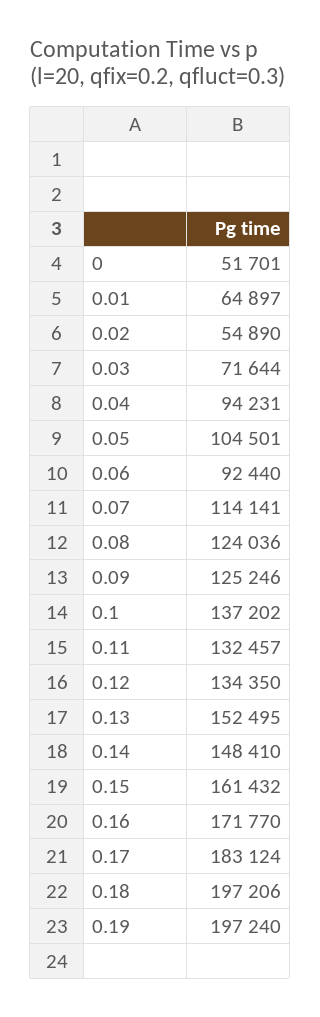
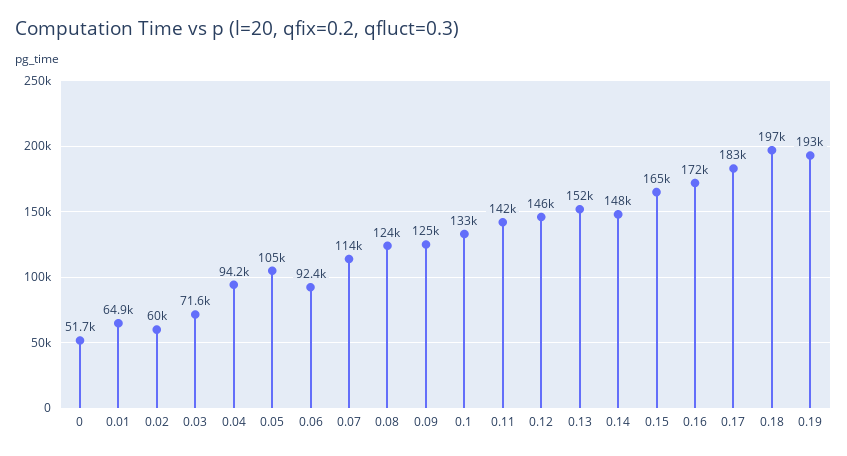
  {
    "0": 51701,
    "0.01": 64897,
-   "0.02": 54890,
+   "0.02": 60000,
    "0.03": 71644,
    "0.04": 94231,
    "0.05": 104501,
    "0.06": 92440,
    "0.07": 114141,
    "0.08": 124036,
    "0.09": 125246,
-   "0.1": 137202,
+   "0.1": 133000,
-   "0.11": 132457,
+   "0.11": 142000,
-   "0.12": 134350,
+   "0.12": 146000,
    "0.13": 152495,
    "0.14": 148410,
-   "0.15": 161432,
+   "0.15": 165000,
    "0.16": 171770,
    "0.17": 183124,
    "0.18": 197206,
-   "0.19": 197240
+   "0.19": 193000
  }

